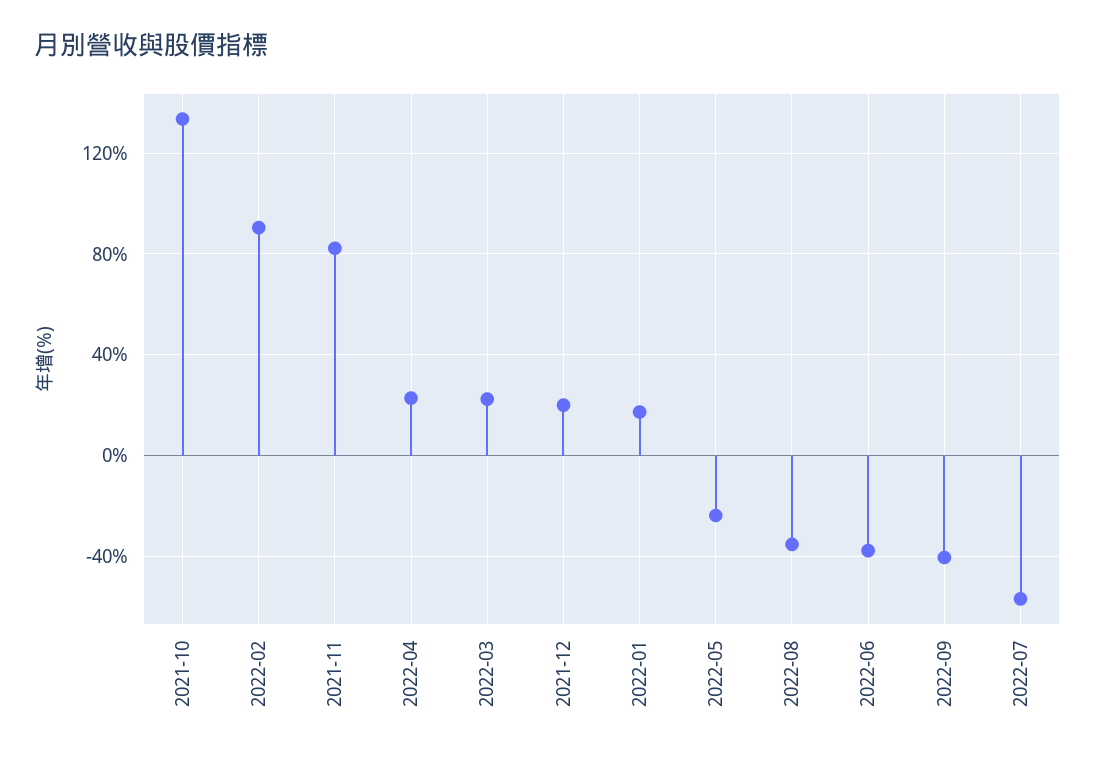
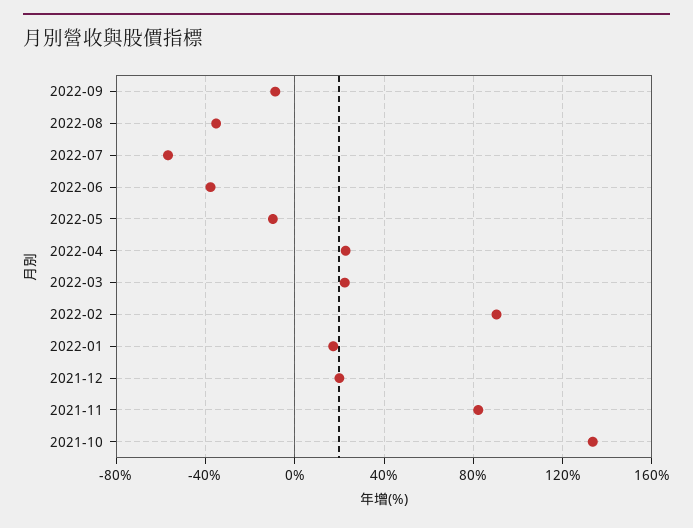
  {
    "2021-10": 135,
    "2022-02": 90,
    "2021-11": 80,
    "2022-04": 25,
    "2022-03": 20,
    "2021-12": 20,
    "2022-01": 15,
-   "2022-05": -25,
+   "2022-05": -10,
    "2022-08": -35,
    "2022-06": -40,
-   "2022-09": -40,
+   "2022-09": -10,
    "2022-07": -55
  }

